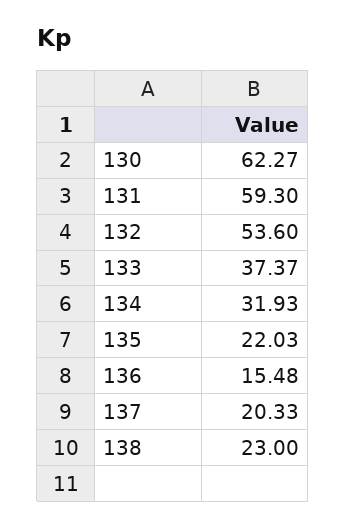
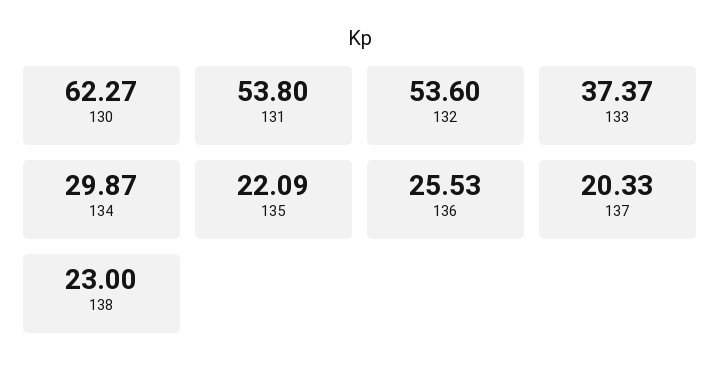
  {
    "130": 62.27,
-   "131": 59.3,
+   "131": 53.8,
    "132": 53.6,
    "133": 37.37,
-   "134": 31.93,
+   "134": 29.87,
-   "135": 22.03,
+   "135": 22.09,
-   "136": 15.48,
+   "136": 25.53,
    "137": 20.33,
    "138": 23
  }

